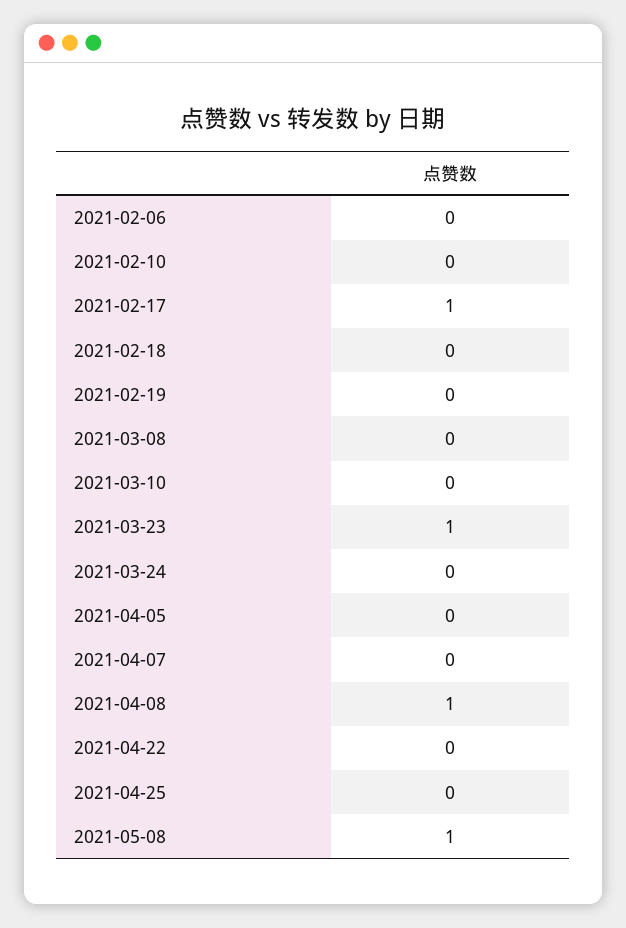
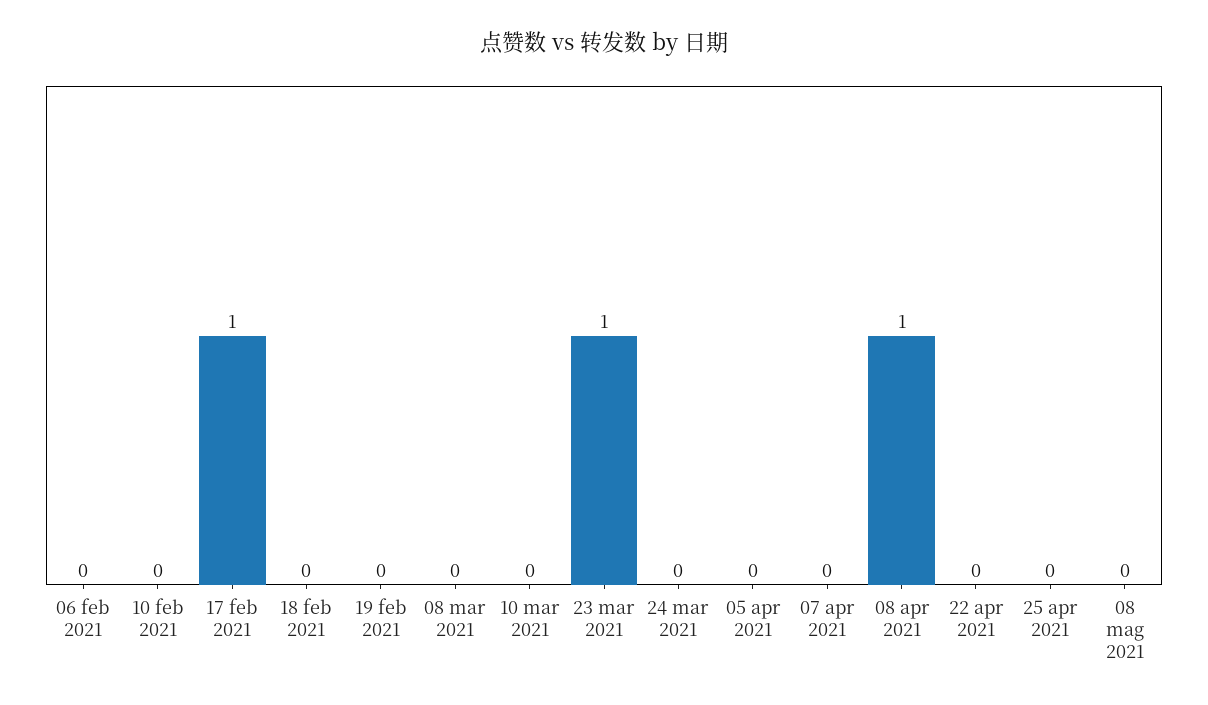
  {
    "2021-02-06": 0,
    "2021-02-10": 0,
    "2021-02-17": 1,
    "2021-02-18": 0,
    "2021-02-19": 0,
    "2021-03-08": 0,
    "2021-03-10": 0,
    "2021-03-23": 1,
    "2021-03-24": 0,
    "2021-04-05": 0,
    "2021-04-07": 0,
    "2021-04-08": 1,
    "2021-04-22": 0,
    "2021-04-25": 0,
-   "2021-05-08": 1
+   "2021-05-08": 0
  }

